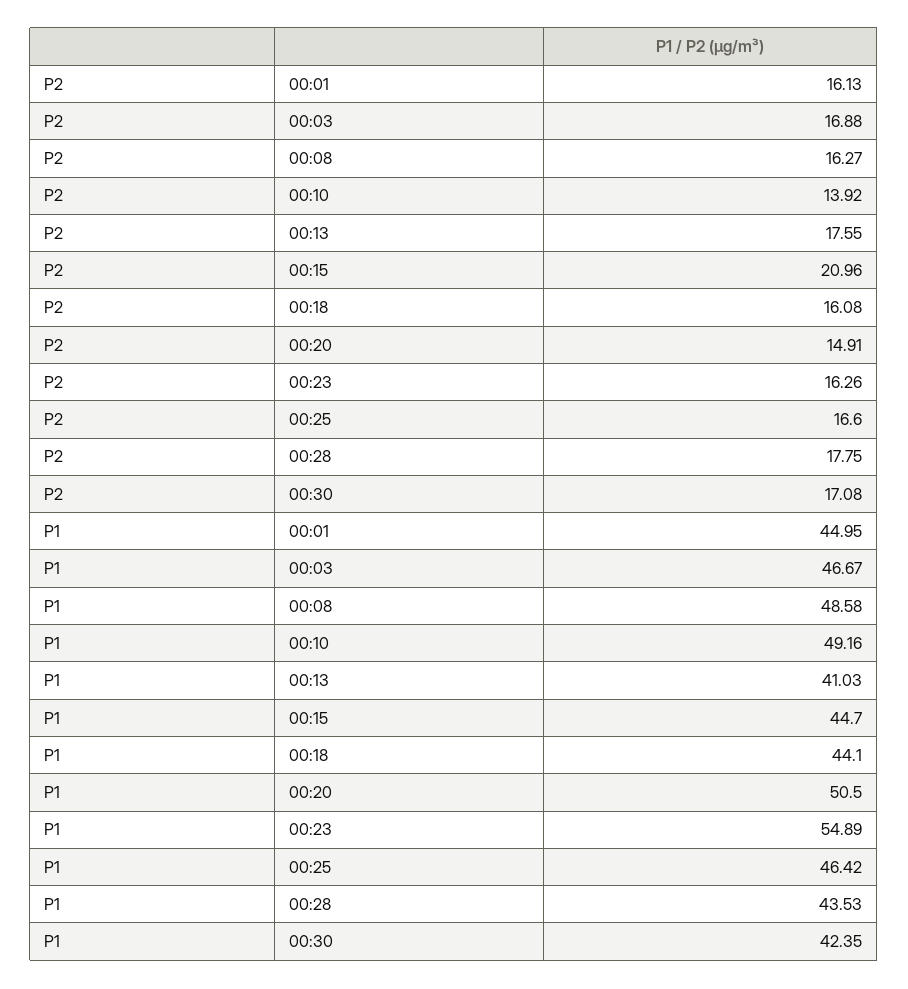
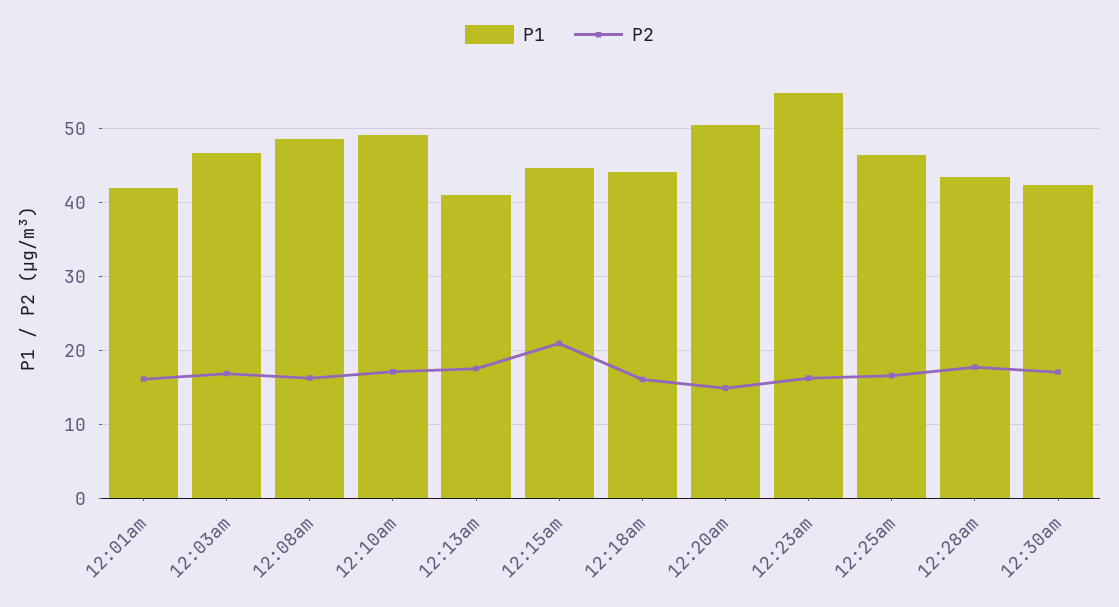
  {
    "P2": {
      "00:01": 16.13,
      "00:03": 16.88,
      "00:08": 16.27,
-     "00:10": 13.92,
+     "00:10": 17,
      "00:13": 17.55,
      "00:15": 20.96,
      "00:18": 16.08,
      "00:20": 14.91,
      "00:23": 16.26,
      "00:25": 16.6,
      "00:28": 17.75,
      "00:30": 17.08
    },
    "P1": {
-     "00:01": 44.95,
+     "00:01": 42,
      "00:03": 46.67,
      "00:08": 48.58,
      "00:10": 49.16,
      "00:13": 41.03,
      "00:15": 44.7,
      "00:18": 44.1,
      "00:20": 50.5,
      "00:23": 54.89,
      "00:25": 46.42,
      "00:28": 43.53,
      "00:30": 42.35
    }
  }

